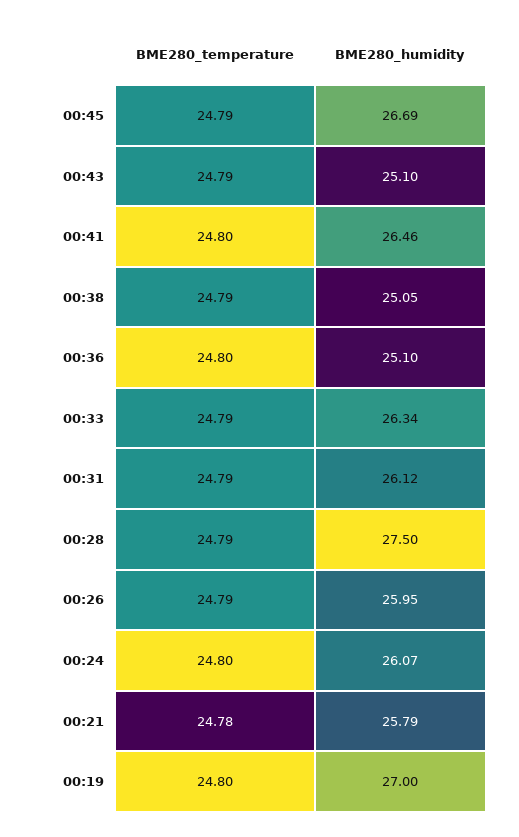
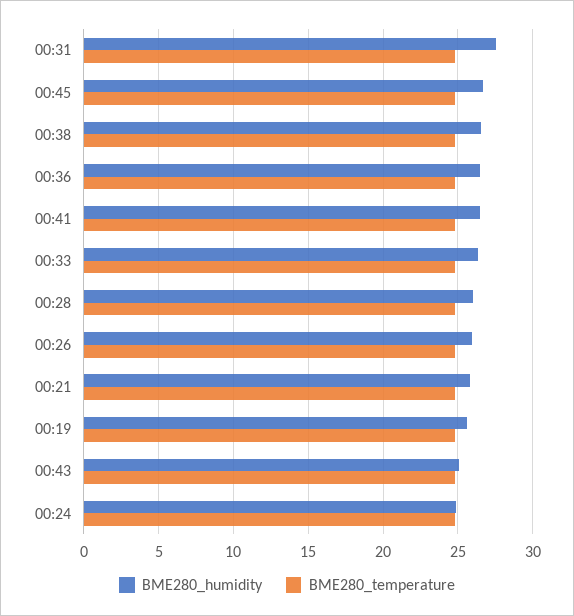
  {
    "BME280_temperature": {
      "00:45": 24.79,
      "00:43": 24.79,
      "00:41": 24.8,
      "00:38": 24.79,
      "00:36": 24.8,
      "00:33": 24.79,
      "00:31": 24.79,
      "00:28": 24.79,
      "00:26": 24.79,
      "00:24": 24.8,
      "00:21": 24.78,
      "00:19": 24.8
    },
    "BME280_humidity": {
      "00:45": 26.69,
      "00:43": 25.1,
      "00:41": 26.46,
-     "00:38": 25.05,
+     "00:38": 26.5,
-     "00:36": 25.1,
+     "00:36": 26.5,
      "00:33": 26.34,
-     "00:31": 26.12,
+     "00:31": 27.5,
-     "00:28": 27.5,
+     "00:28": 26,
      "00:26": 25.95,
-     "00:24": 26.07,
+     "00:24": 25,
      "00:21": 25.79,
-     "00:19": 27
+     "00:19": 25.5
    }
  }

